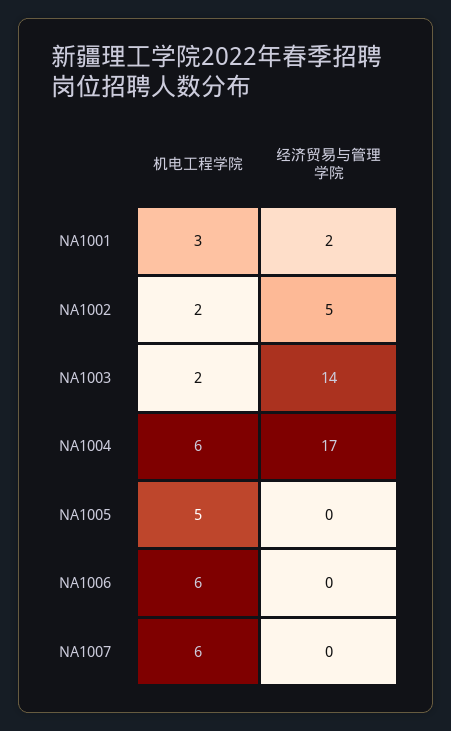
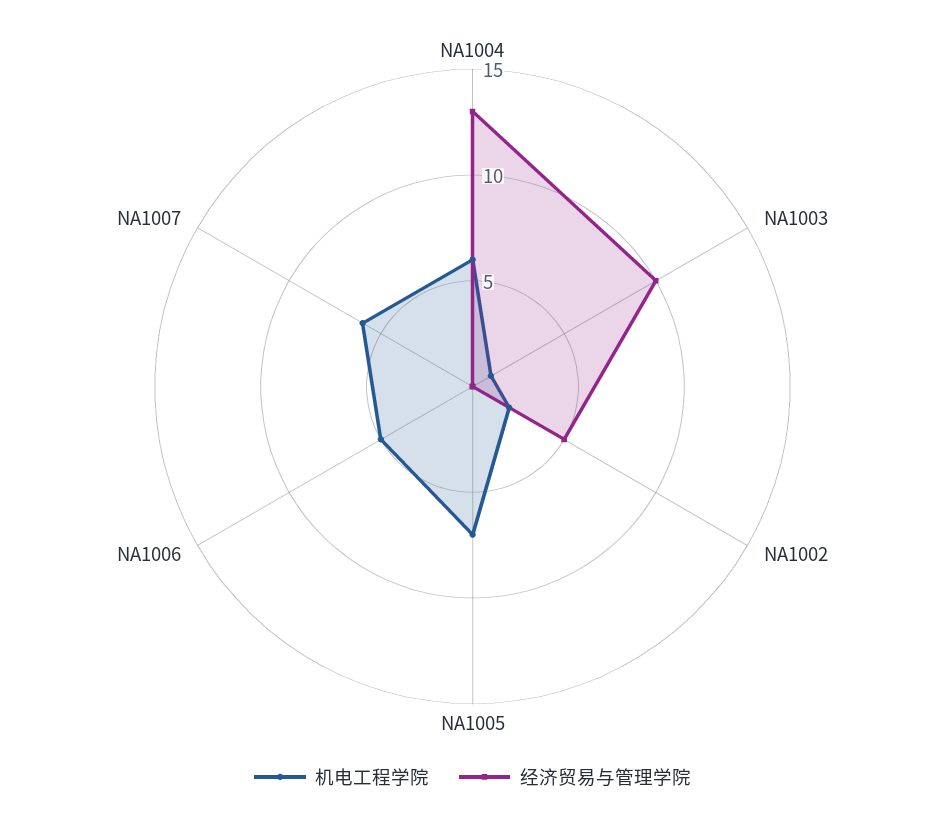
  {
    "机电工程学院": {
-     "NA1001": 3,
      "NA1002": 2,
-     "NA1003": 2,
+     "NA1003": 1,
      "NA1004": 6,
-     "NA1005": 5,
+     "NA1005": 7,
-     "NA1006": 6,
+     "NA1006": 5,
      "NA1007": 6
    },
    "经济贸易与管理学院": {
-     "NA1001": 2,
      "NA1002": 5,
-     "NA1003": 14,
+     "NA1003": 10,
-     "NA1004": 17,
+     "NA1004": 13,
      "NA1005": 0,
      "NA1006": 0,
      "NA1007": 0
    }
  }

